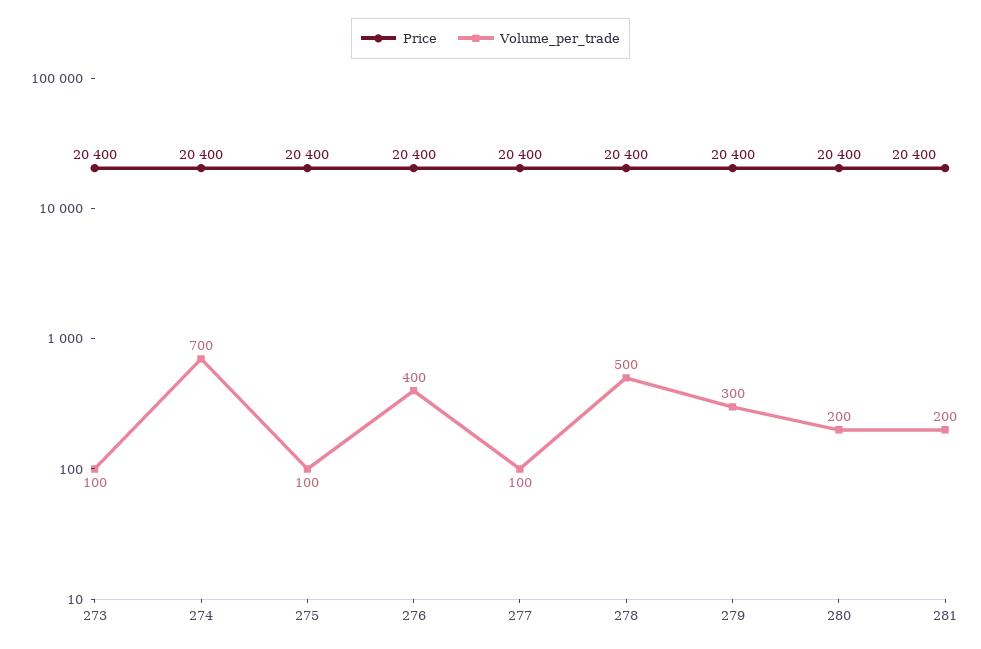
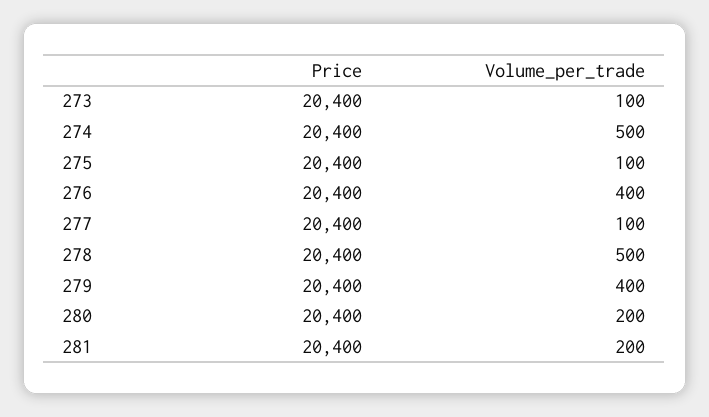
  {
    "Price": {
      "273": 20400,
      "274": 20400,
      "275": 20400,
      "276": 20400,
      "277": 20400,
      "278": 20400,
      "279": 20400,
      "280": 20400,
      "281": 20400
    },
    "Volume_per_trade": {
      "273": 100,
-     "274": 700,
+     "274": 500,
      "275": 100,
      "276": 400,
      "277": 100,
      "278": 500,
-     "279": 300,
+     "279": 400,
      "280": 200,
      "281": 200
    }
  }

